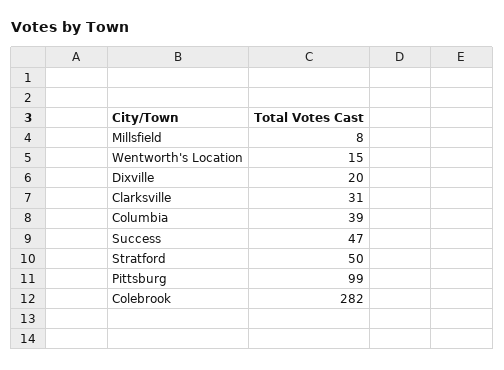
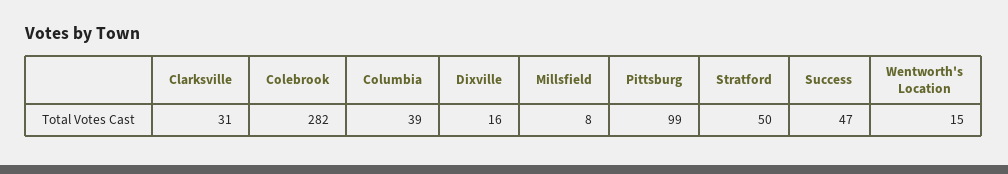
  {
    "Millsfield": 8,
    "Wentworth's Location": 15,
-   "Dixville": 20,
+   "Dixville": 16,
    "Clarksville": 31,
    "Columbia": 39,
    "Success": 47,
    "Stratford": 50,
    "Pittsburg": 99,
    "Colebrook": 282
  }

